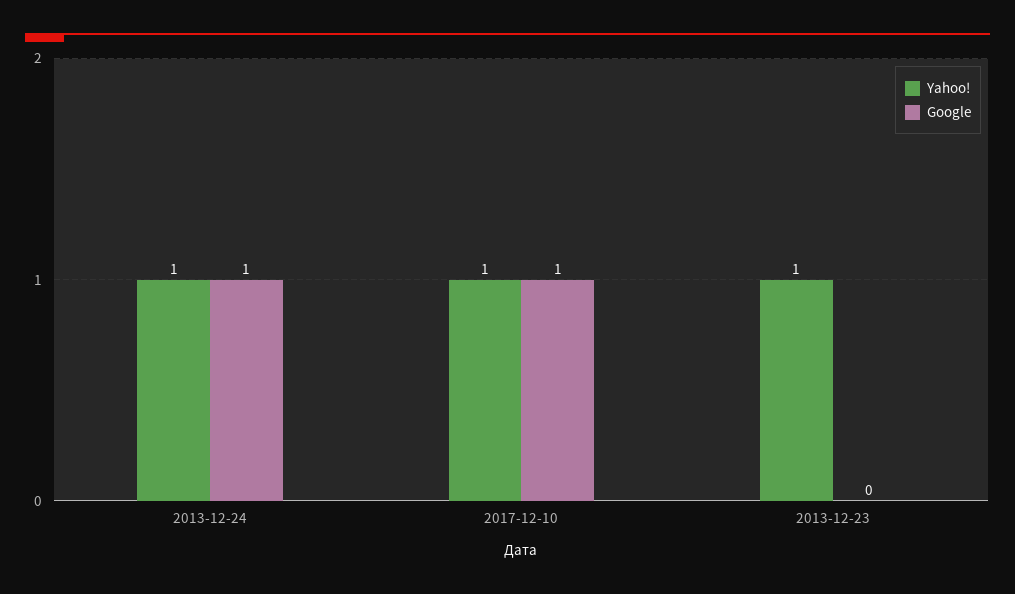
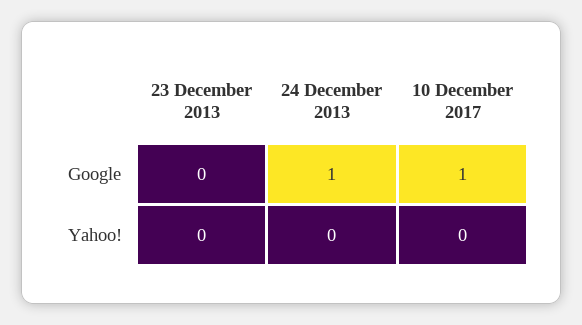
  {
    "Yahoo!": {
-     "2013-12-24": 1,
+     "2013-12-24": 0,
-     "2017-12-10": 1,
+     "2017-12-10": 0,
-     "2013-12-23": 1
+     "2013-12-23": 0
    },
    "Google": {
      "2013-12-24": 1,
      "2017-12-10": 1,
      "2013-12-23": 0
    }
  }

